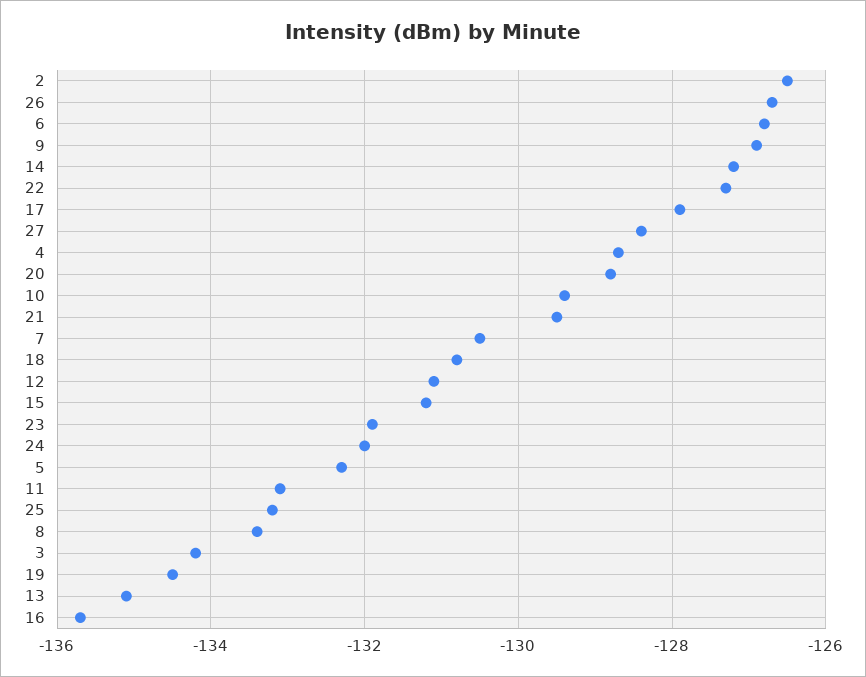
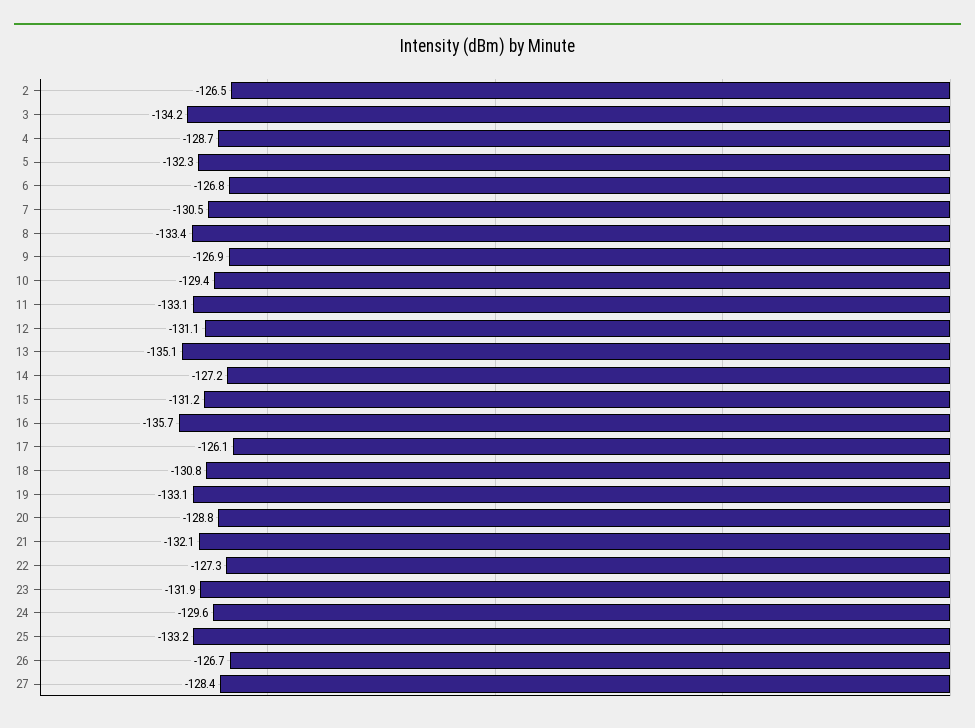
  {
    "2": -126.5,
    "26": -126.7,
    "6": -126.8,
    "9": -126.9,
    "14": -127.2,
    "22": -127.3,
-   "17": -128,
+   "17": -126.1,
    "27": -128.4,
    "4": -128.7,
    "20": -128.8,
    "10": -129.4,
-   "21": -129.5,
+   "21": -132.1,
    "7": -130.5,
    "18": -130.8,
    "12": -131.1,
    "15": -131.2,
    "23": -131.9,
-   "24": -132,
+   "24": -129.6,
    "5": -132.3,
    "11": -133.1,
    "25": -133.2,
    "8": -133.4,
    "3": -134.2,
-   "19": -134.5,
+   "19": -133.1,
    "13": -135.1,
    "16": -135.7
  }

